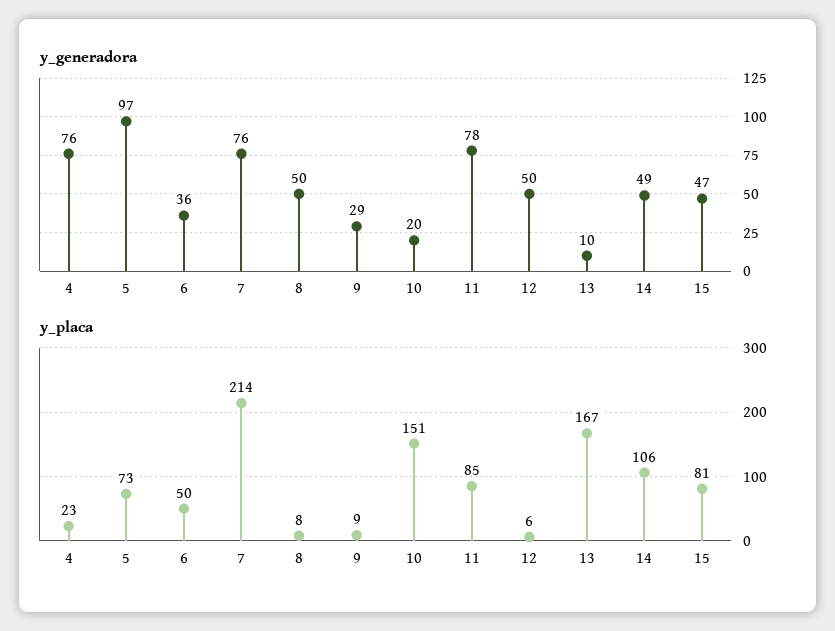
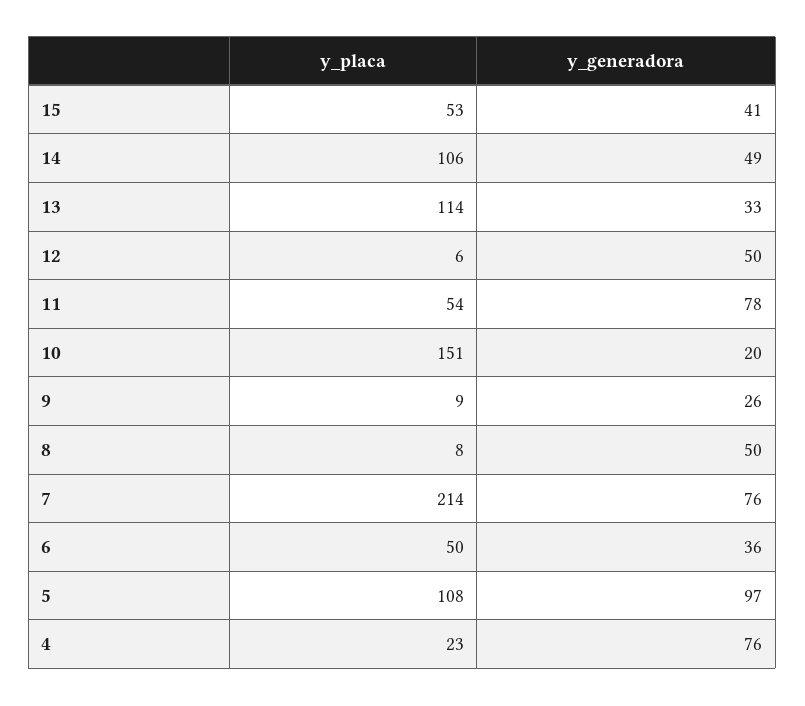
  {
    "y_generadora": {
      "4": 76,
      "5": 97,
      "6": 36,
      "7": 76,
      "8": 50,
-     "9": 29,
+     "9": 26,
      "10": 20,
      "11": 78,
      "12": 50,
-     "13": 10,
+     "13": 33,
      "14": 49,
-     "15": 47
+     "15": 41
    },
    "y_placa": {
      "4": 23,
-     "5": 73,
+     "5": 108,
      "6": 50,
      "7": 214,
      "8": 8,
      "9": 9,
      "10": 151,
-     "11": 85,
+     "11": 54,
      "12": 6,
-     "13": 167,
+     "13": 114,
      "14": 106,
-     "15": 81
+     "15": 53
    }
  }

